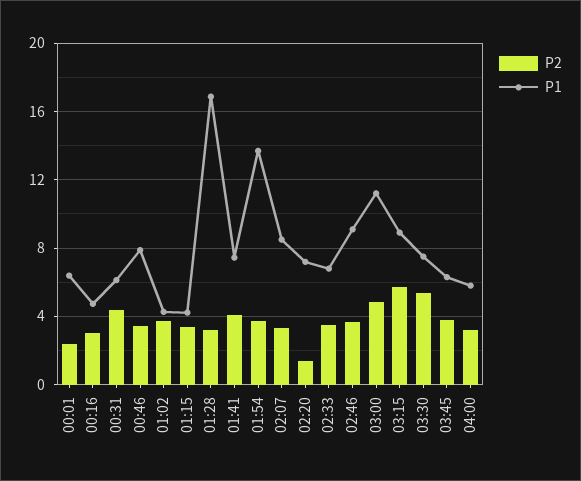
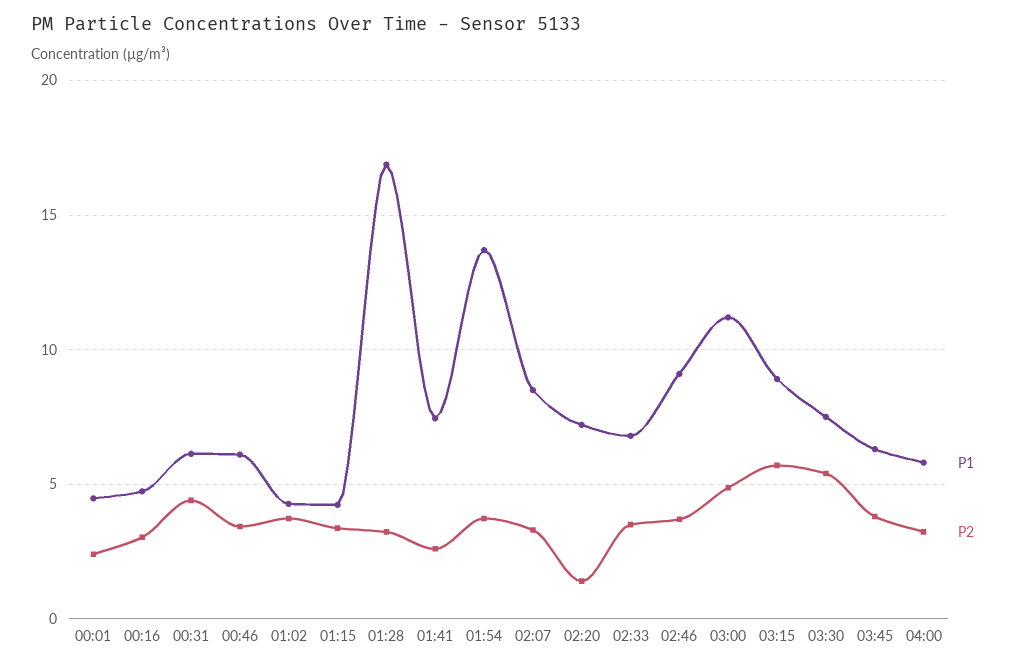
  {
    "P2": {
      "00:01": 2.5,
      "00:16": 3,
      "00:31": 4.5,
      "00:46": 3.5,
      "01:02": 3.5,
      "01:15": 3.5,
      "01:28": 3,
-     "01:41": 4,
+     "01:41": 2.5,
      "01:54": 3.5,
      "02:07": 3.5,
      "02:20": 1.5,
      "02:33": 3.5,
      "02:46": 3.5,
      "03:00": 5,
      "03:15": 5.5,
      "03:30": 5.5,
      "03:45": 4,
      "04:00": 3
    },
    "P1": {
-     "00:01": 6.5,
+     "00:01": 4.5,
      "00:16": 4.5,
      "00:31": 6,
-     "00:46": 8,
+     "00:46": 6,
      "01:02": 4.5,
      "01:15": 4,
      "01:28": 17,
      "01:41": 7.5,
      "01:54": 13.5,
      "02:07": 8.5,
      "02:20": 7,
      "02:33": 7,
      "02:46": 9,
      "03:00": 11,
      "03:15": 9,
      "03:30": 7.5,
      "03:45": 6.5,
      "04:00": 6
    }
  }

